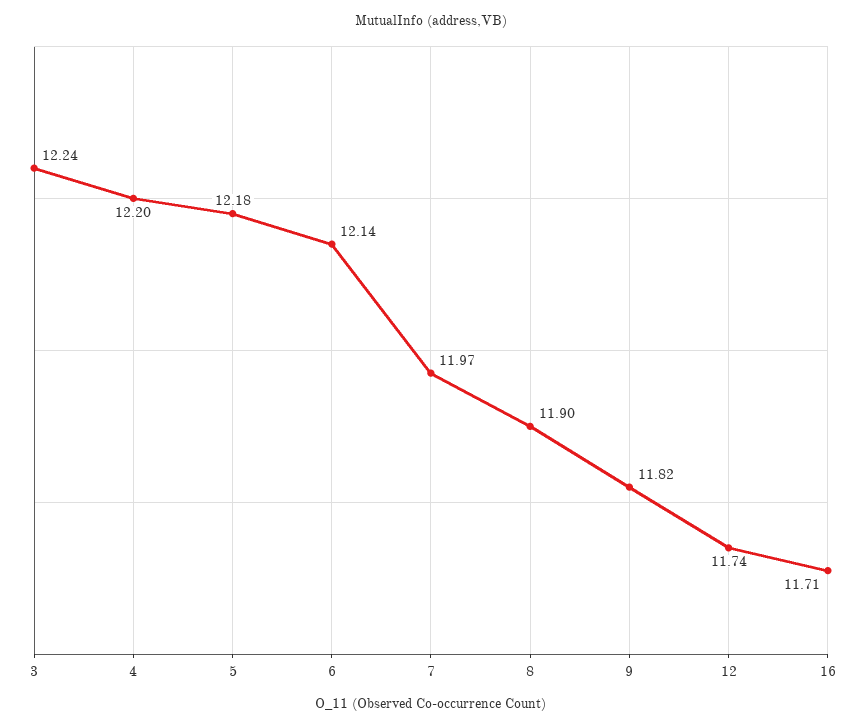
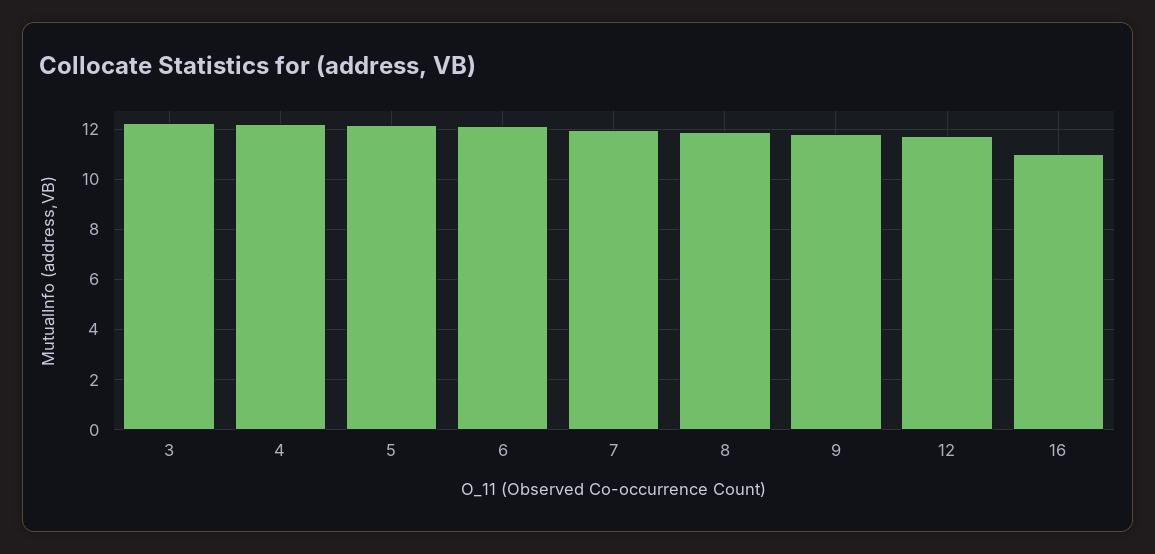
  {
    "3": 12.24,
    "4": 12.2,
    "5": 12.18,
    "6": 12.14,
    "7": 11.97,
    "8": 11.9,
    "9": 11.82,
    "12": 11.74,
-   "16": 11.71
+   "16": 11
  }

